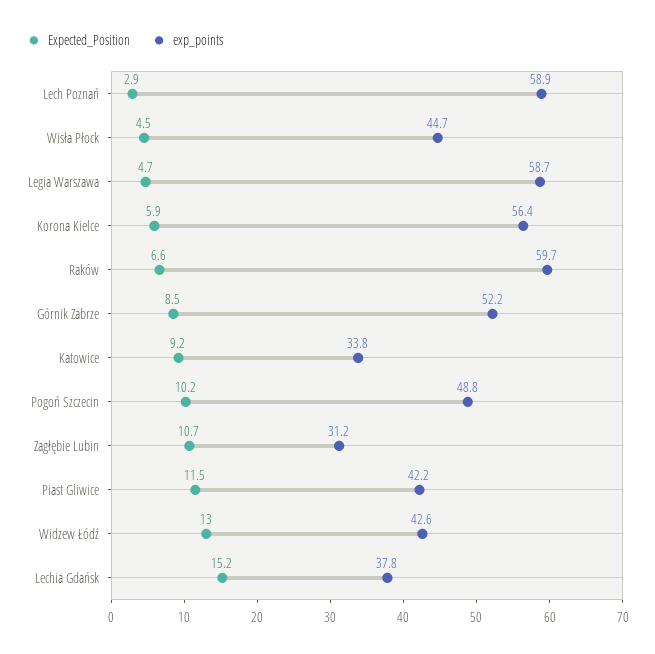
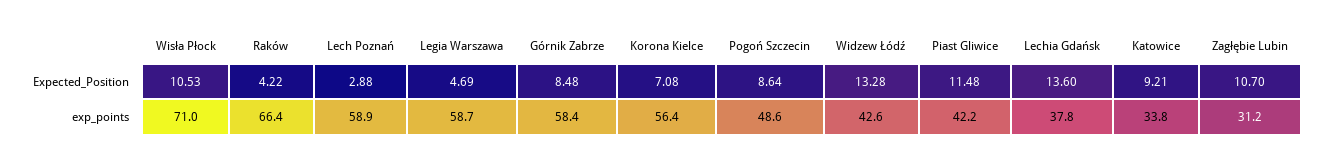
  {
    "Expected_Position": {
      "Lech Poznań": 2.88,
-     "Wisła Płock": 4.5,
+     "Wisła Płock": 10.53,
      "Legia Warszawa": 4.69,
-     "Korona Kielce": 5.9,
+     "Korona Kielce": 7.08,
-     "Raków": 6.6,
+     "Raków": 4.22,
      "Górnik Zabrze": 8.48,
      "Katowice": 9.21,
-     "Pogoń Szczecin": 10.2,
+     "Pogoń Szczecin": 8.64,
      "Zagłębie Lubin": 10.7,
      "Piast Gliwice": 11.48,
-     "Widzew Łódź": 13,
+     "Widzew Łódź": 13.28,
-     "Lechia Gdańsk": 15.2
+     "Lechia Gdańsk": 13.6
    },
    "exp_points": {
      "Lech Poznań": 58.9,
-     "Wisła Płock": 44.7,
+     "Wisła Płock": 71,
      "Legia Warszawa": 58.7,
      "Korona Kielce": 56.4,
-     "Raków": 59.7,
+     "Raków": 66.4,
-     "Górnik Zabrze": 52.2,
+     "Górnik Zabrze": 58.4,
      "Katowice": 33.8,
-     "Pogoń Szczecin": 48.8,
+     "Pogoń Szczecin": 48.6,
      "Zagłębie Lubin": 31.2,
      "Piast Gliwice": 42.2,
      "Widzew Łódź": 42.6,
      "Lechia Gdańsk": 37.8
    }
  }

